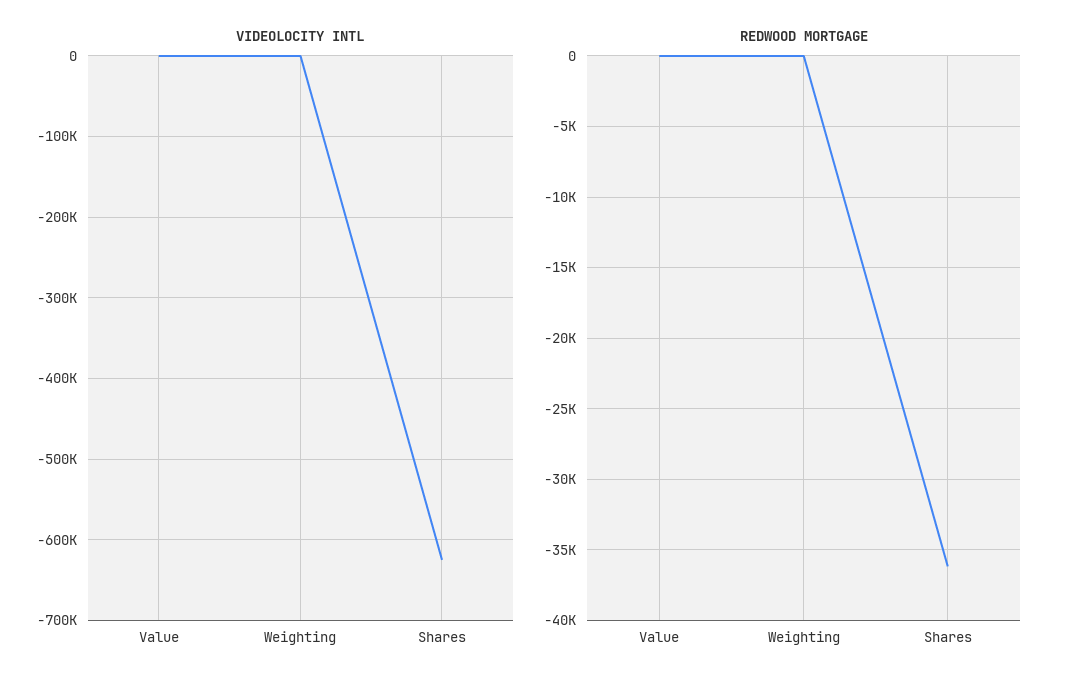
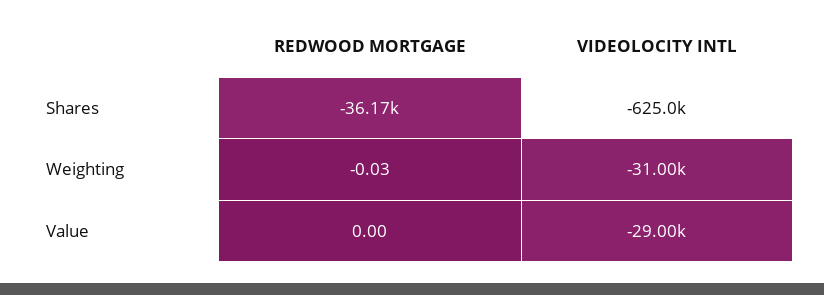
  {
    "VIDEOLOCITY INTL": {
-     "Value": 0,
+     "Value": -29000,
-     "Weighting": 0,
+     "Weighting": -31000,
      "Shares": -625000
    },
    "REDWOOD MORTGAGE": {
      "Value": 0,
      "Weighting": -0.03,
      "Shares": -36170
    }
  }

